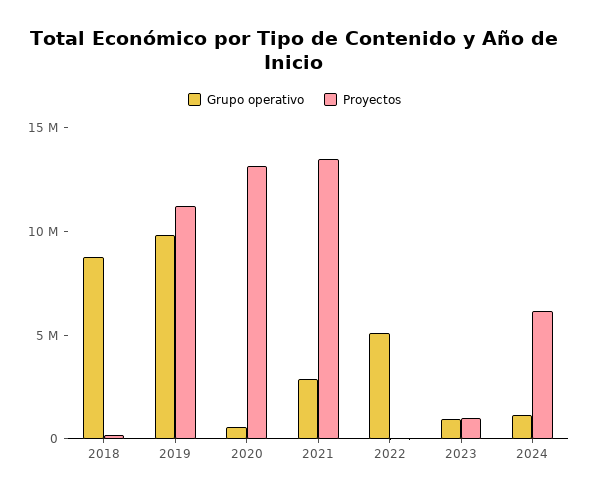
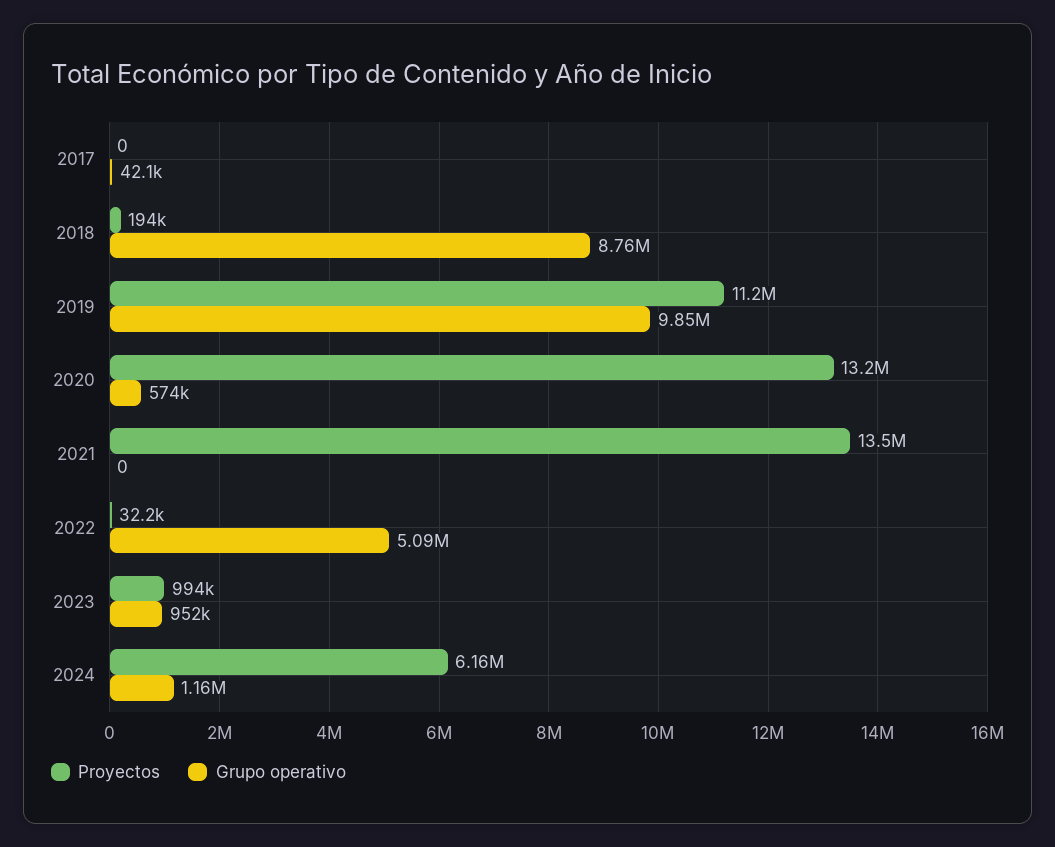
  {
    "Grupo operativo": {
      "2018": 8760000,
      "2019": 9850000,
      "2020": 574000,
-     "2021": 3000000,
+     "2021": 0,
      "2022": 5090000,
      "2023": 952000,
-     "2024": 1160000
+     "2024": 1160000,
+     "2017": 42100
    },
    "Proyectos": {
      "2018": 194000,
      "2019": 11200000,
      "2020": 13200000,
      "2021": 13500000,
      "2022": 32200,
      "2023": 994000,
-     "2024": 6160000
+     "2024": 6160000,
+     "2017": 0
    }
  }

